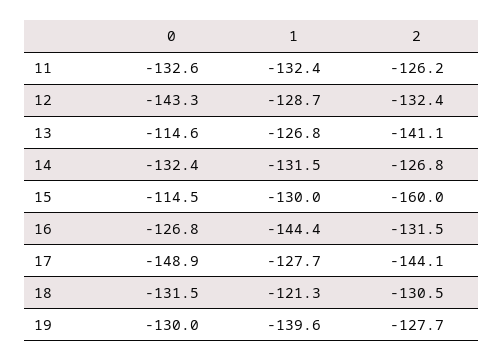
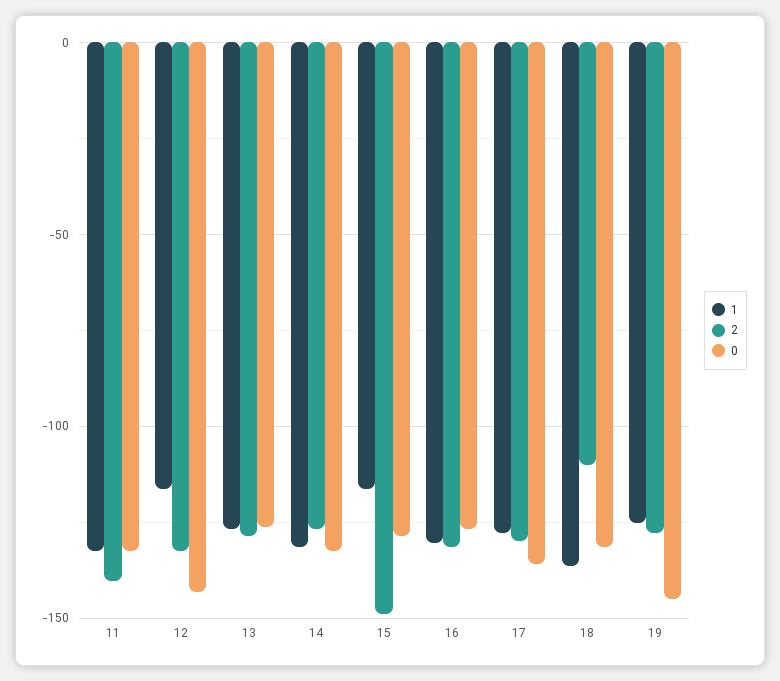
  {
    "0": {
      "11": -132.6,
      "12": -143.3,
-     "13": -114.6,
+     "13": -125,
      "14": -132.4,
-     "15": -114.5,
+     "15": -130,
      "16": -126.8,
-     "17": -148.9,
+     "17": -135,
      "18": -131.5,
-     "19": -130
+     "19": -145
    },
    "1": {
      "11": -132.4,
-     "12": -128.7,
+     "12": -115,
      "13": -126.8,
      "14": -131.5,
-     "15": -130,
+     "15": -115,
-     "16": -144.4,
+     "16": -130,
      "17": -127.7,
-     "18": -121.3,
+     "18": -135,
-     "19": -139.6
+     "19": -125
    },
    "2": {
-     "11": -126.2,
+     "11": -140,
      "12": -132.4,
-     "13": -141.1,
+     "13": -130,
      "14": -126.8,
-     "15": -160,
+     "15": -150,
      "16": -131.5,
-     "17": -144.1,
+     "17": -130,
-     "18": -130.5,
+     "18": -110,
      "19": -127.7
    }
  }

